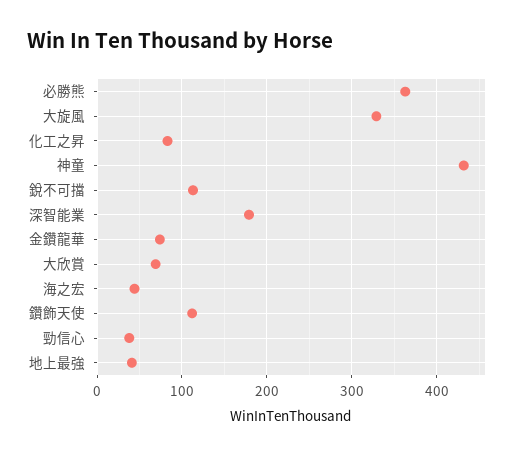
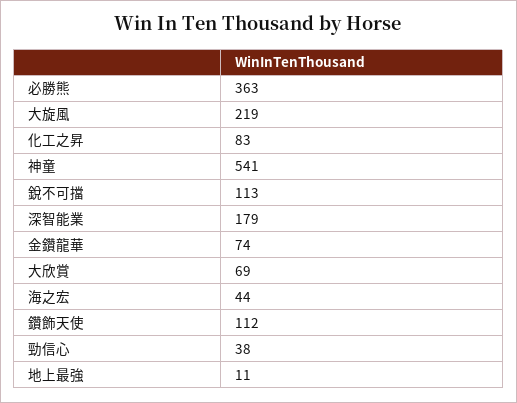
  {
    "必勝熊": 363,
-   "大旋風": 330,
+   "大旋風": 219,
    "化工之昇": 83,
-   "神童": 430,
+   "神童": 541,
    "銳不可擋": 113,
    "深智能業": 179,
    "金鑽龍華": 74,
    "大欣賞": 69,
    "海之宏": 44,
    "鑽飾天使": 112,
    "勁信心": 38,
-   "地上最強": 40
+   "地上最強": 11
  }

